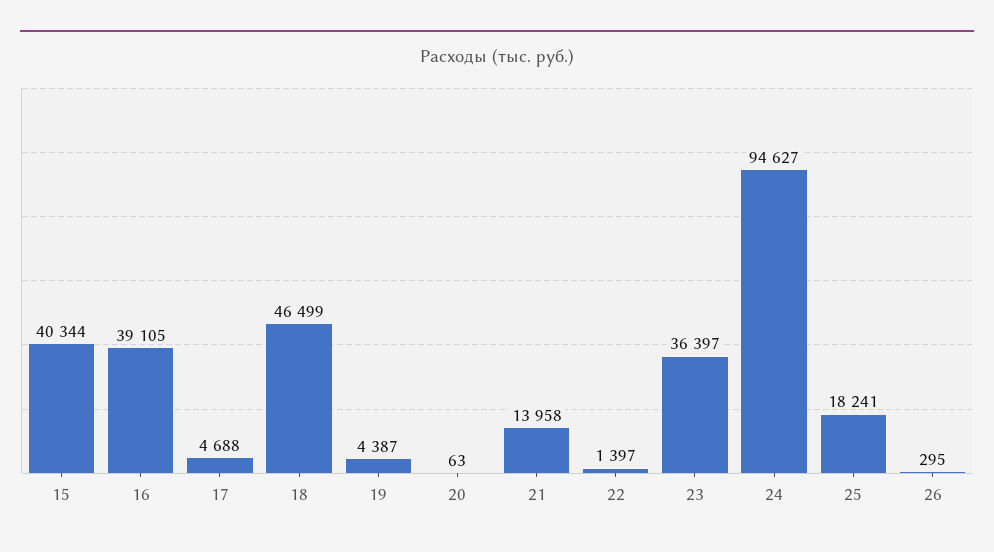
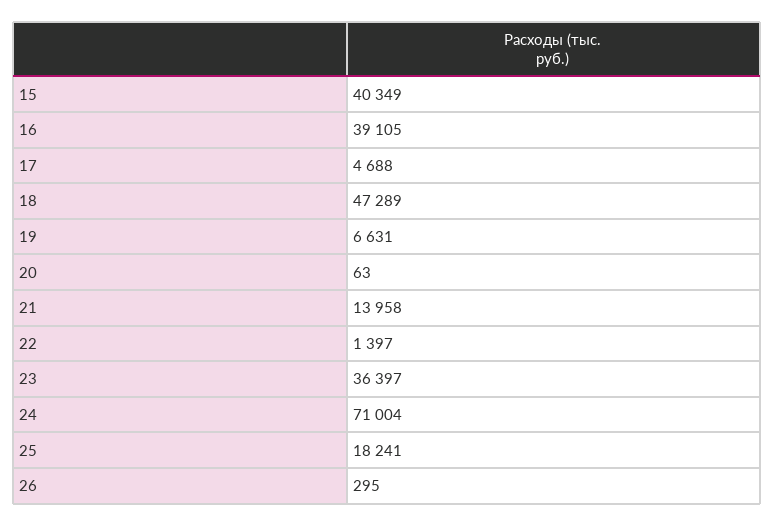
  {
-   "15": 40344,
+   "15": 40349,
    "16": 39105,
    "17": 4688,
-   "18": 46499,
+   "18": 47289,
-   "19": 4387,
+   "19": 6631,
    "20": 63,
    "21": 13958,
    "22": 1397,
    "23": 36397,
-   "24": 94627,
+   "24": 71004,
    "25": 18241,
    "26": 295
  }

